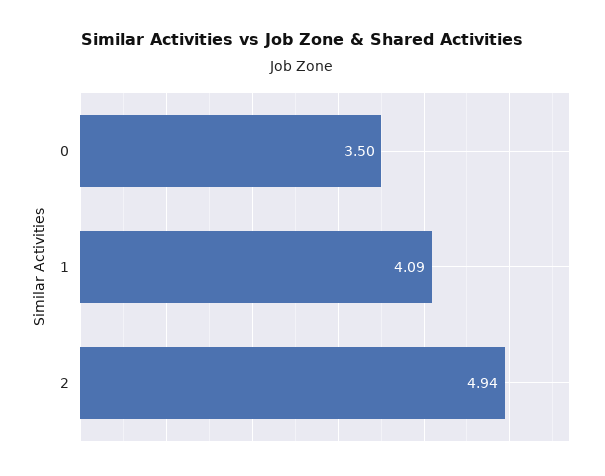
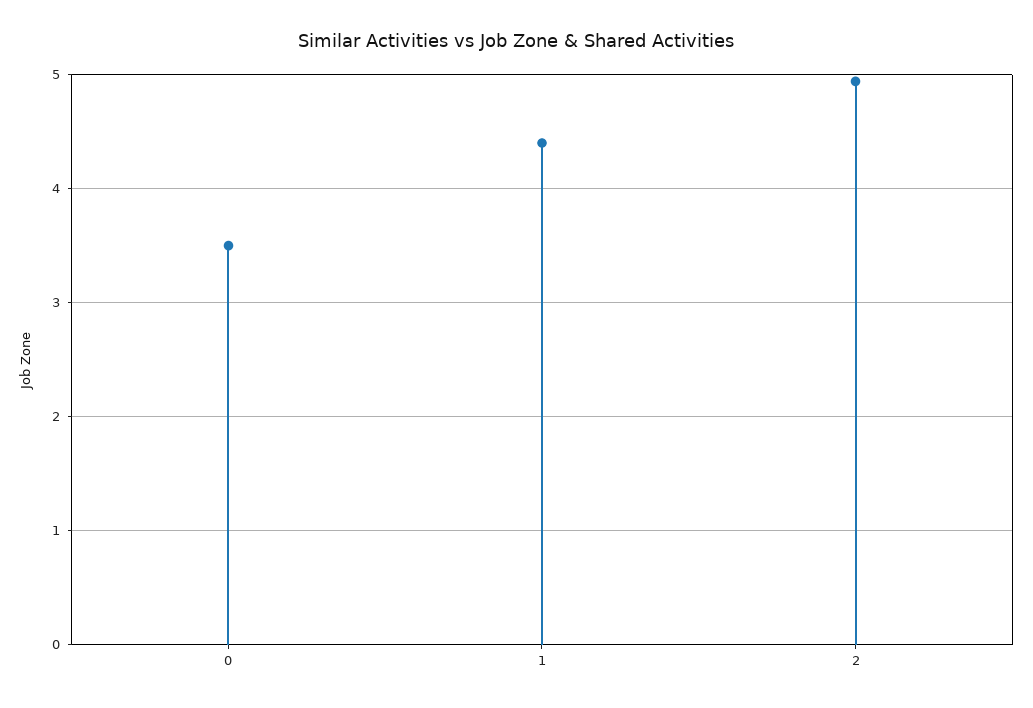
  {
    "0": 3.5,
-   "1": 4.09,
+   "1": 4.4,
    "2": 4.94
  }

